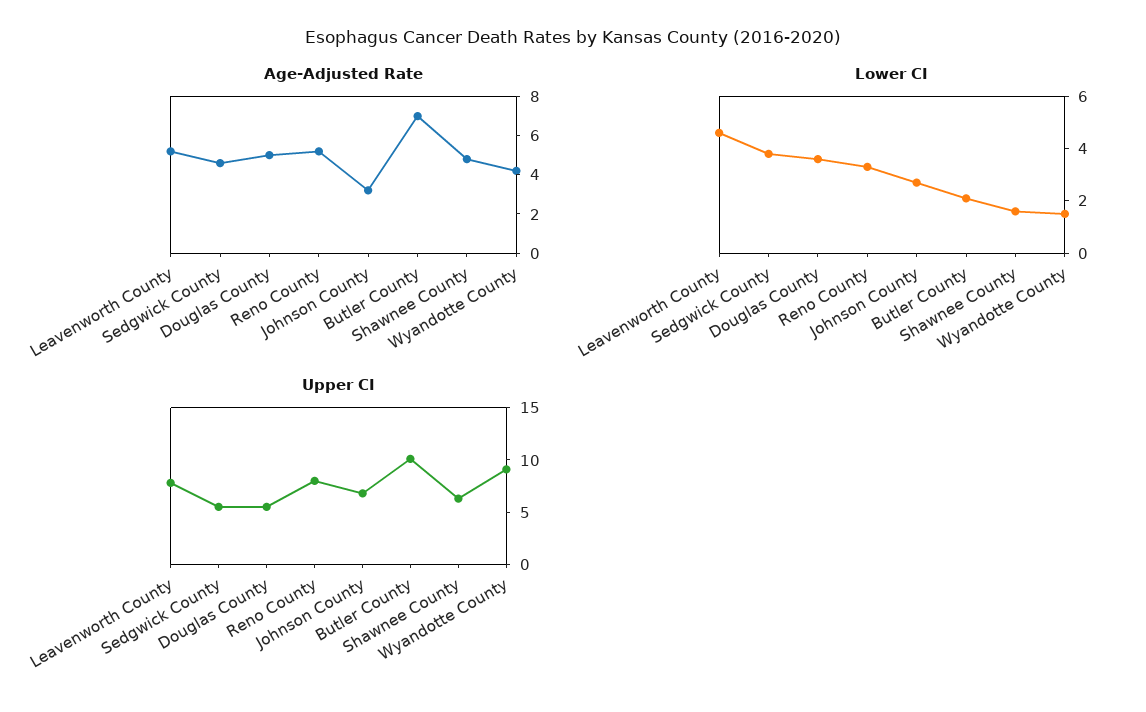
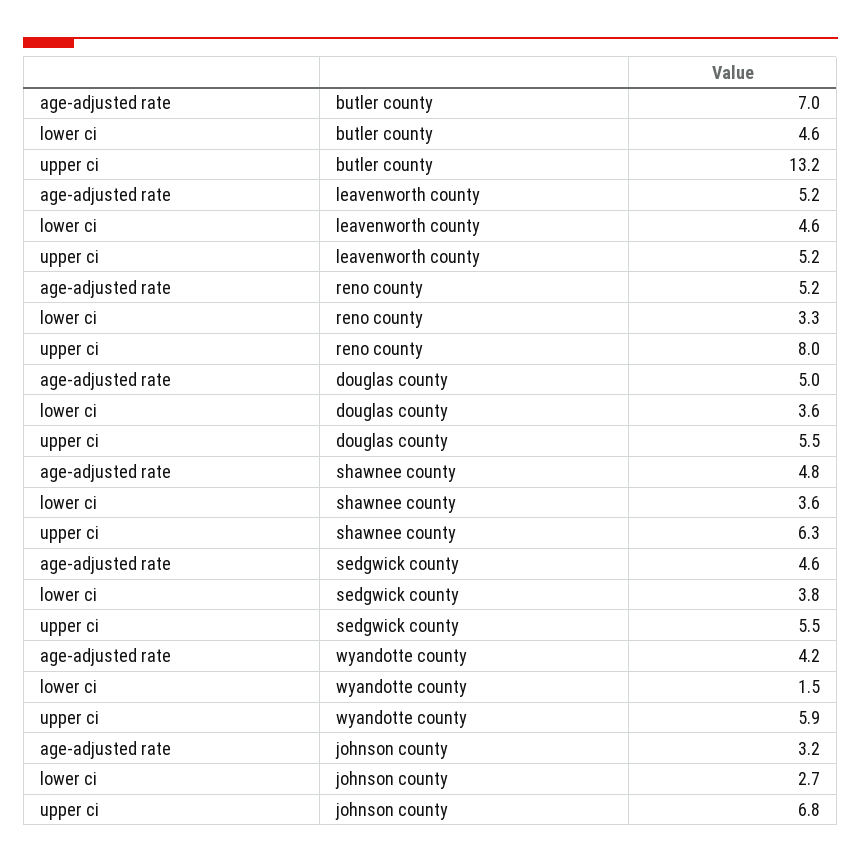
  {
    "Age-Adjusted Rate": {
      "Leavenworth County": 5.2,
      "Sedgwick County": 4.6,
      "Douglas County": 5,
      "Reno County": 5.2,
      "Johnson County": 3.2,
      "Butler County": 7,
      "Shawnee County": 4.8,
      "Wyandotte County": 4.2
    },
    "Lower CI": {
      "Leavenworth County": 4.6,
      "Sedgwick County": 3.8,
      "Douglas County": 3.6,
      "Reno County": 3.3,
      "Johnson County": 2.7,
-     "Butler County": 2,
+     "Butler County": 4.6,
-     "Shawnee County": 1.5,
+     "Shawnee County": 3.6,
      "Wyandotte County": 1.5
    },
    "Upper CI": {
-     "Leavenworth County": 8,
+     "Leavenworth County": 5.2,
      "Sedgwick County": 5.5,
      "Douglas County": 5.5,
      "Reno County": 8,
      "Johnson County": 6.8,
-     "Butler County": 10,
+     "Butler County": 13.2,
      "Shawnee County": 6.3,
-     "Wyandotte County": 9
+     "Wyandotte County": 5.9
    }
  }

